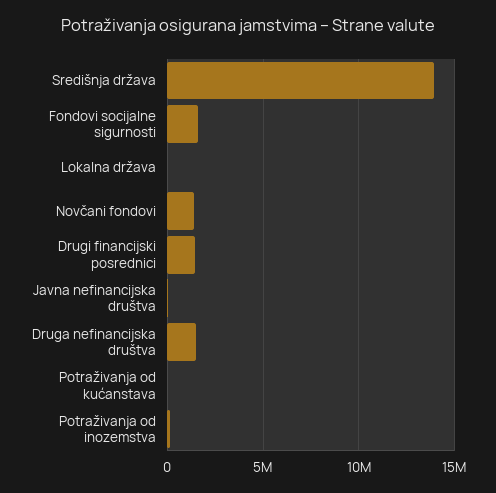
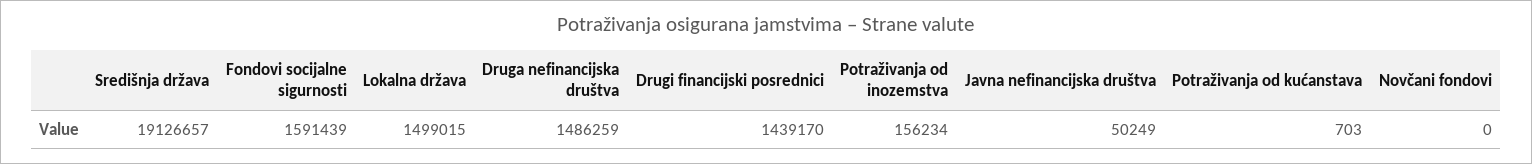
  {
-   "Središnja država": 14000000,
+   "Središnja država": 19126657,
    "Fondovi socijalne sigurnosti": 1591439,
-   "Lokalna država": 0,
+   "Lokalna država": 1499015,
-   "Novčani fondovi": 1500000,
+   "Novčani fondovi": 0,
    "Drugi financijski posrednici": 1439170,
    "Javna nefinancijska društva": 50249,
    "Druga nefinancijska društva": 1486259,
    "Potraživanja od kućanstava": 703,
    "Potraživanja od inozemstva": 156234
  }

